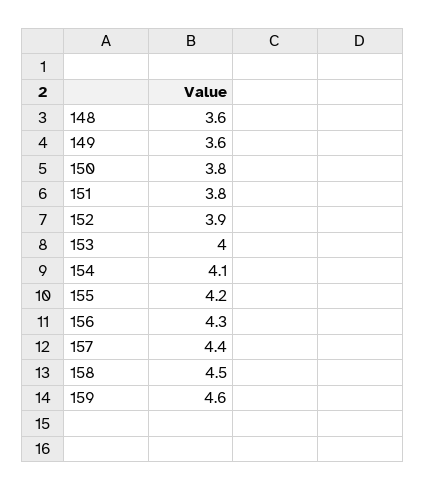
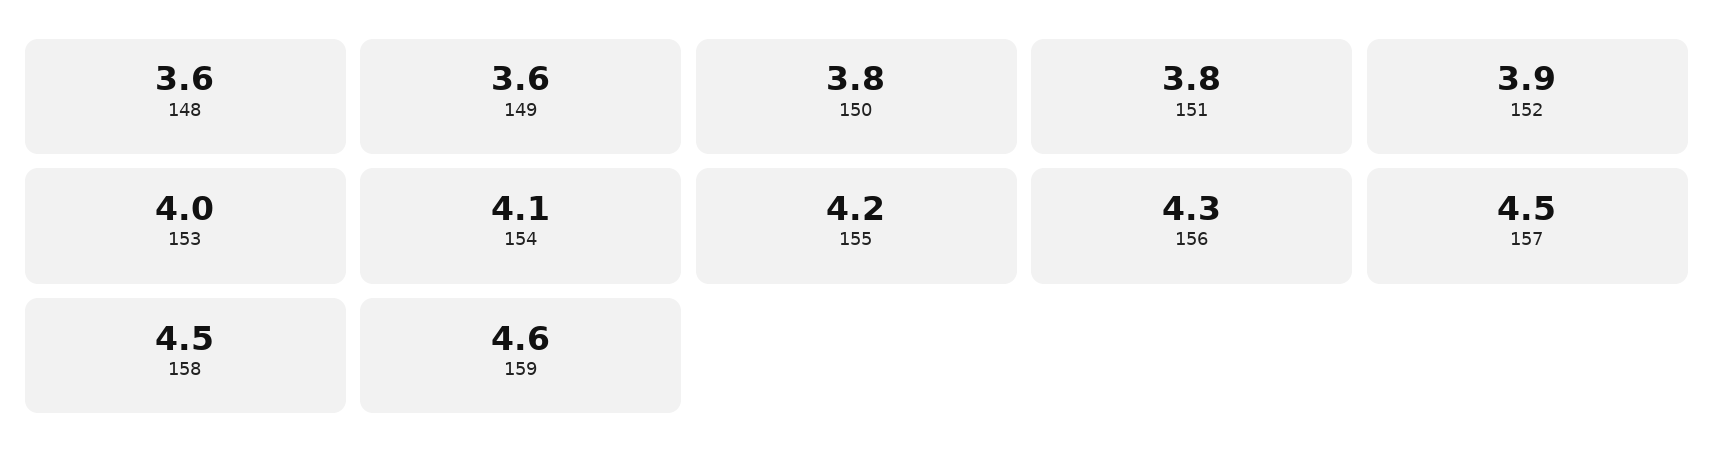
  {
    "148": 3.6,
    "149": 3.6,
    "150": 3.8,
    "151": 3.8,
    "152": 3.9,
    "153": 4,
    "154": 4.1,
    "155": 4.2,
    "156": 4.3,
-   "157": 4.4,
+   "157": 4.5,
    "158": 4.5,
    "159": 4.6
  }

